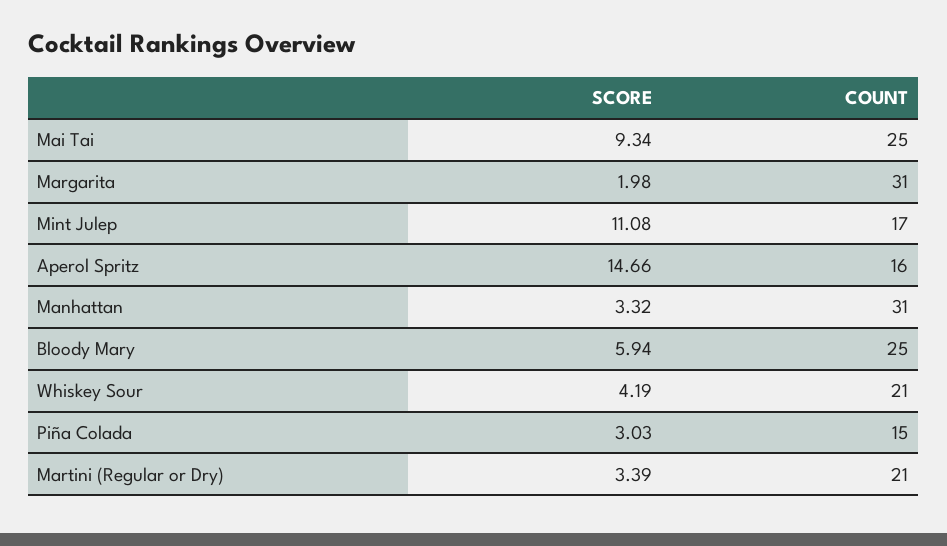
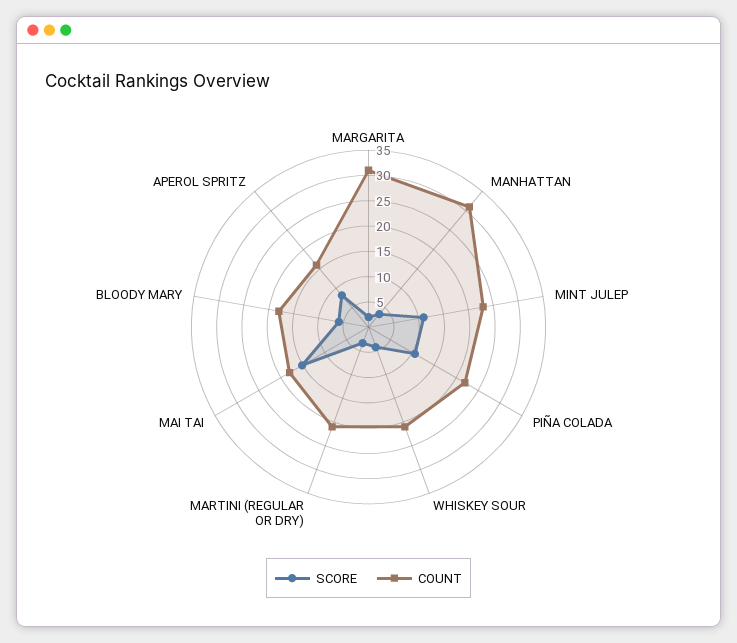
  {
    "SCORE": {
-     "Mai Tai": 9.34,
+     "Mai Tai": 15,
      "Margarita": 1.98,
      "Mint Julep": 11.08,
-     "Aperol Spritz": 14.66,
+     "Aperol Spritz": 7.5,
      "Manhattan": 3.32,
      "Bloody Mary": 5.94,
      "Whiskey Sour": 4.19,
-     "Piña Colada": 3.03,
+     "Piña Colada": 10,
      "Martini (Regular or Dry)": 3.39
    },
    "COUNT": {
-     "Mai Tai": 25,
+     "Mai Tai": 17.5,
      "Margarita": 31,
-     "Mint Julep": 17,
+     "Mint Julep": 22.5,
      "Aperol Spritz": 16,
      "Manhattan": 31,
-     "Bloody Mary": 25,
+     "Bloody Mary": 17.5,
      "Whiskey Sour": 21,
-     "Piña Colada": 15,
+     "Piña Colada": 22.5,
      "Martini (Regular or Dry)": 21
    }
  }

